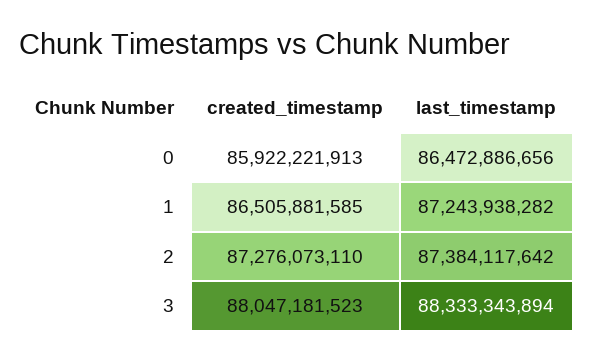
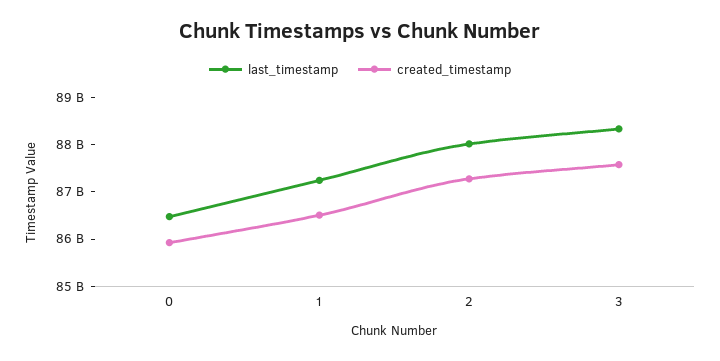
  {
    "created_timestamp": {
      "0": 85922221913,
      "1": 86505881585,
      "2": 87276073110,
-     "3": 88047181523
+     "3": 87600000000
    },
    "last_timestamp": {
      "0": 86472886656,
      "1": 87243938282,
-     "2": 87384117642,
+     "2": 88000000000,
      "3": 88333343894
    }
  }

